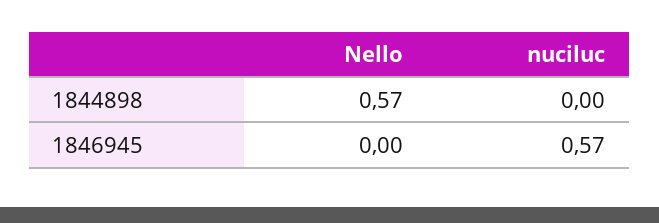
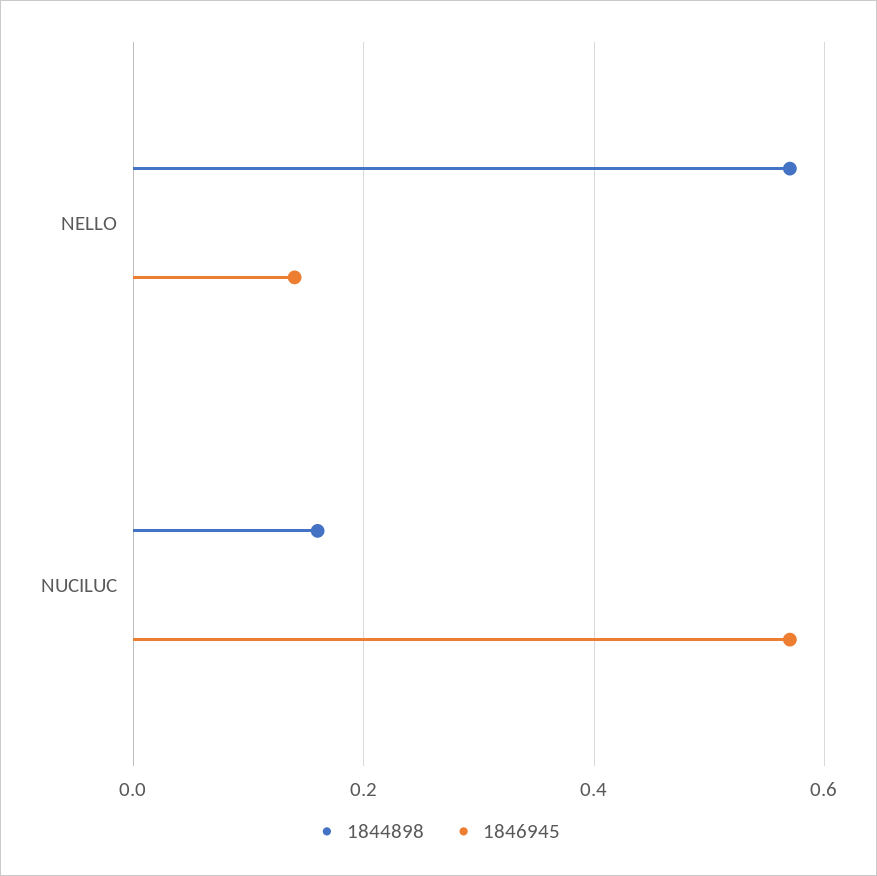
  {
    "1844898": {
      "Nello": 0.57,
-     "nuciluc": 0
+     "nuciluc": 0.15
    },
    "1846945": {
-     "Nello": 0,
+     "Nello": 0.15,
      "nuciluc": 0.57
    }
  }

